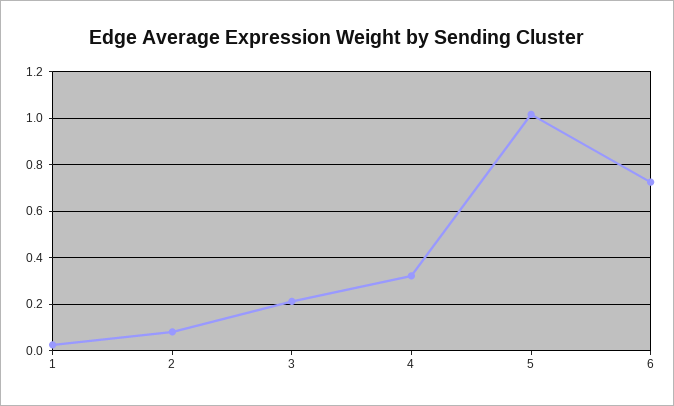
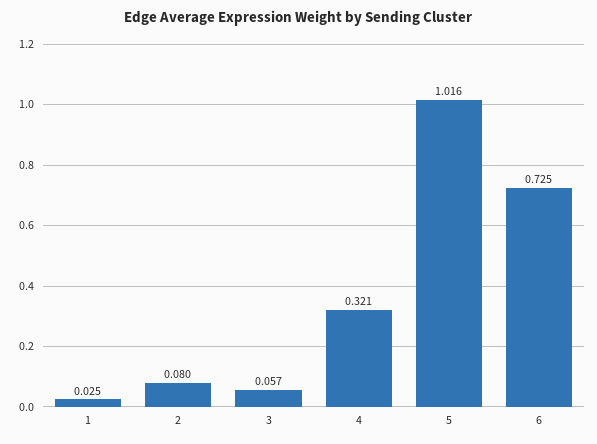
  {
    "1": 0.025,
    "2": 0.08,
-   "3": 0.2,
+   "3": 0.057,
    "4": 0.321,
    "5": 1.016,
    "6": 0.725
  }

